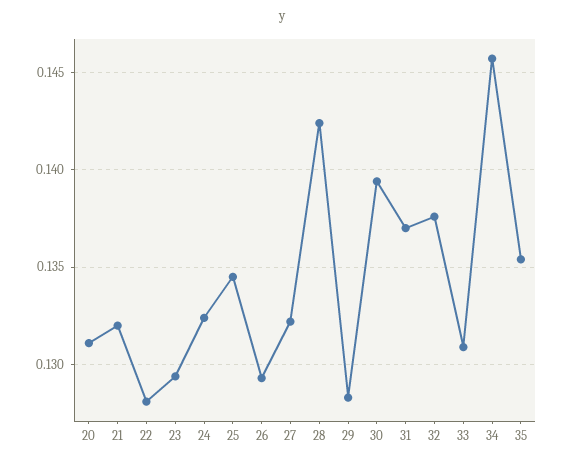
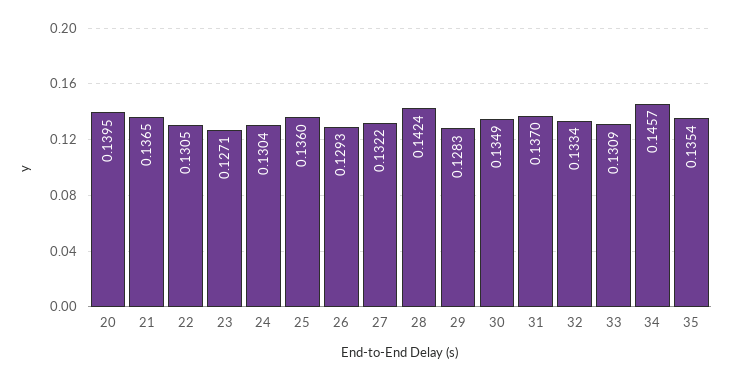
  {
-   "20": 0.131,
+   "20": 0.1395,
-   "21": 0.132,
+   "21": 0.1365,
-   "22": 0.128,
+   "22": 0.1305,
-   "23": 0.1295,
+   "23": 0.1271,
-   "24": 0.1325,
+   "24": 0.1304,
-   "25": 0.1345,
+   "25": 0.136,
    "26": 0.1293,
    "27": 0.1322,
    "28": 0.1424,
    "29": 0.1283,
-   "30": 0.1395,
+   "30": 0.1349,
    "31": 0.137,
-   "32": 0.1375,
+   "32": 0.1334,
    "33": 0.1309,
    "34": 0.1457,
    "35": 0.1354
  }

